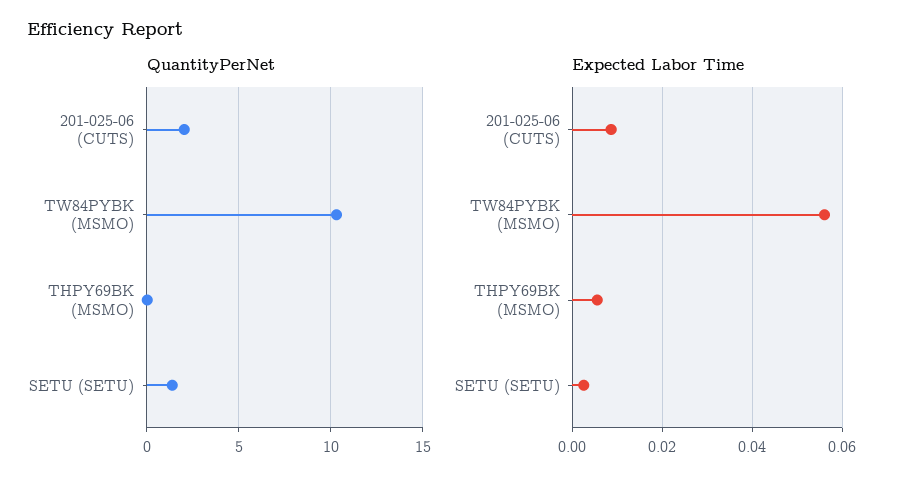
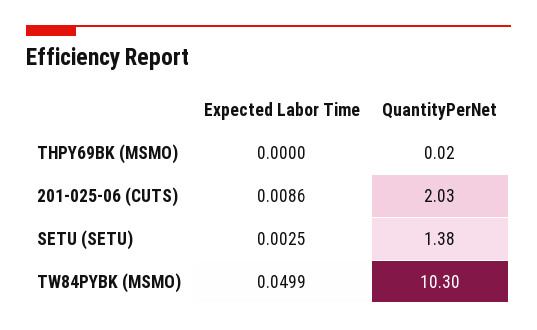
  {
    "QuantityPerNet": {
      "201-025-06 (CUTS)": 2.03,
      "TW84PYBK (MSMO)": 10.3,
      "THPY69BK (MSMO)": 0.02,
      "SETU (SETU)": 1.38
    },
    "Expected Labor Time": {
      "201-025-06 (CUTS)": 0.0086,
-     "TW84PYBK (MSMO)": 0.056,
+     "TW84PYBK (MSMO)": 0.0499,
-     "THPY69BK (MSMO)": 0.006,
+     "THPY69BK (MSMO)": 0,
      "SETU (SETU)": 0.0025
    }
  }

